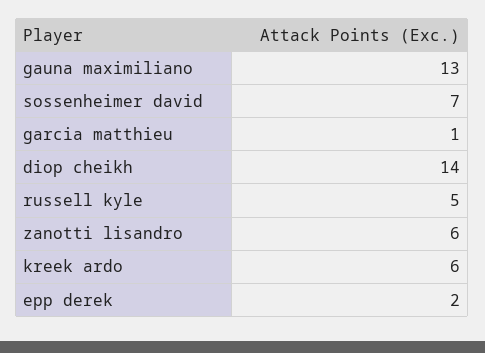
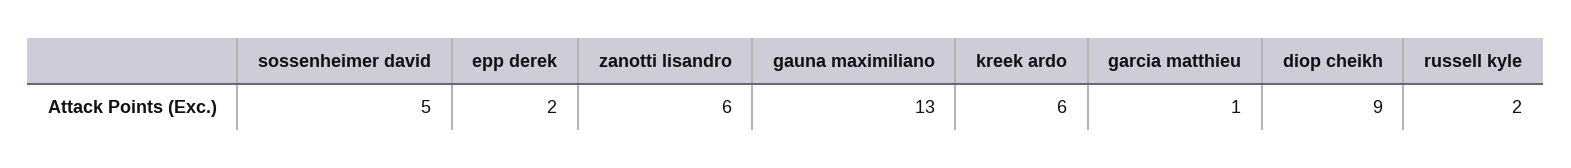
  {
    "gauna maximiliano": 13,
-   "sossenheimer david": 7,
+   "sossenheimer david": 5,
    "garcia matthieu": 1,
-   "diop cheikh": 14,
+   "diop cheikh": 9,
-   "russell kyle": 5,
+   "russell kyle": 2,
    "zanotti lisandro": 6,
    "kreek ardo": 6,
    "epp derek": 2
  }

